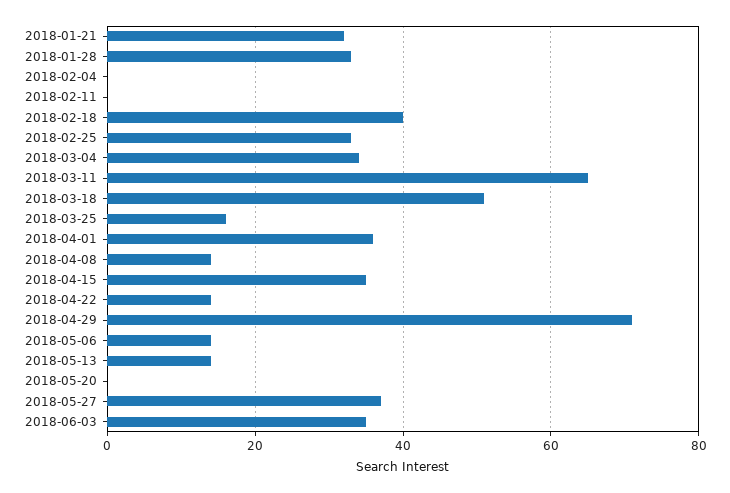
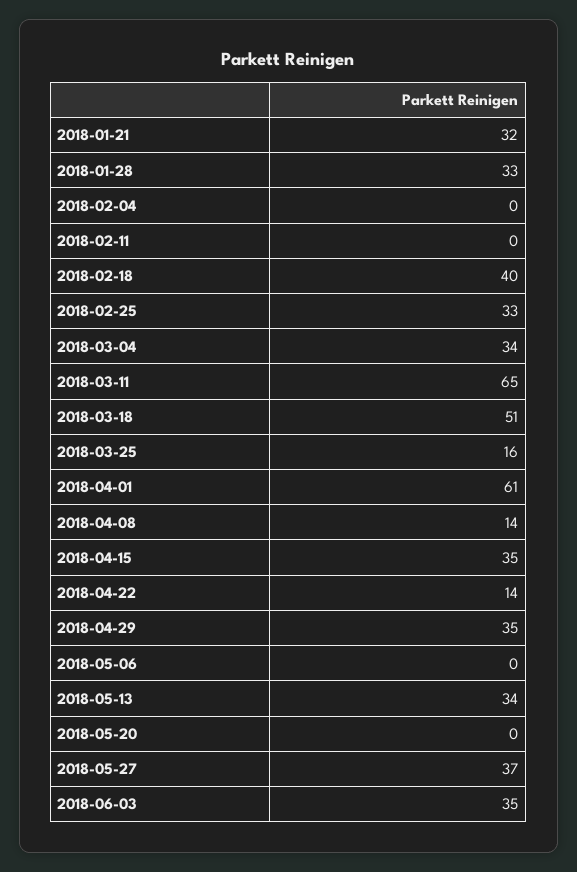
  {
    "2018-01-21": 32,
    "2018-01-28": 33,
    "2018-02-04": 0,
    "2018-02-11": 0,
    "2018-02-18": 40,
    "2018-02-25": 33,
    "2018-03-04": 34,
    "2018-03-11": 65,
    "2018-03-18": 51,
    "2018-03-25": 16,
-   "2018-04-01": 35,
+   "2018-04-01": 61,
    "2018-04-08": 14,
    "2018-04-15": 35,
    "2018-04-22": 14,
-   "2018-04-29": 70,
+   "2018-04-29": 35,
-   "2018-05-06": 15,
+   "2018-05-06": 0,
-   "2018-05-13": 15,
+   "2018-05-13": 34,
    "2018-05-20": 0,
    "2018-05-27": 37,
    "2018-06-03": 35
  }

